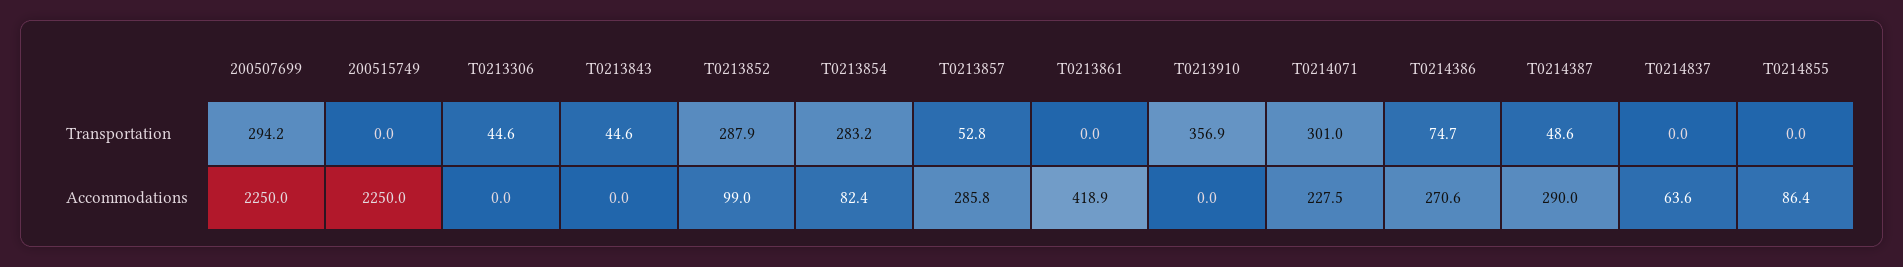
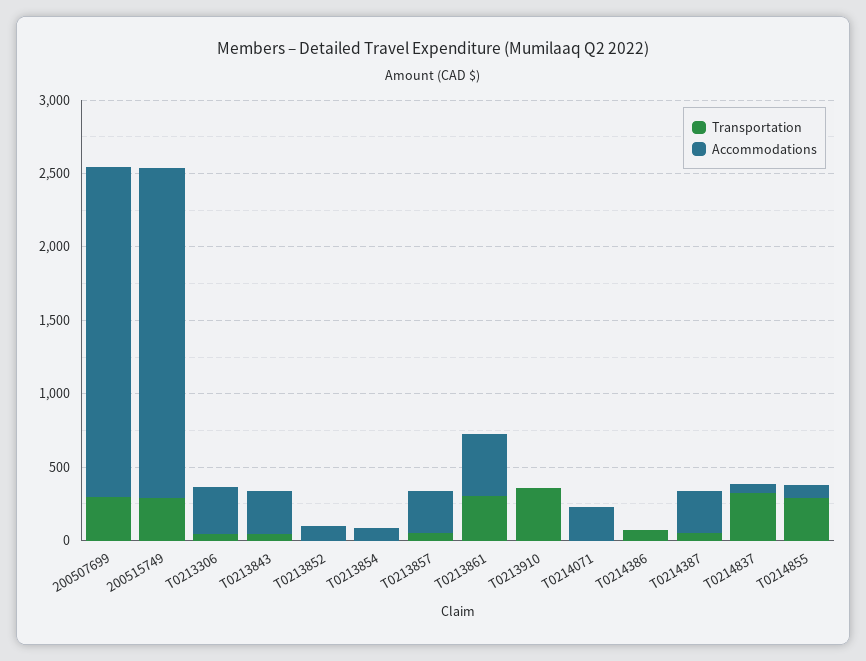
  {
    "Transportation": {
      "200507699": 294.2,
-     "200515749": 0,
+     "200515749": 300,
      "T0213306": 44.6,
      "T0213843": 44.6,
-     "T0213852": 287.9,
+     "T0213852": 0,
-     "T0213854": 283.2,
+     "T0213854": 0,
      "T0213857": 52.8,
-     "T0213861": 0,
+     "T0213861": 300,
      "T0213910": 356.9,
-     "T0214071": 301,
+     "T0214071": 0,
      "T0214386": 74.7,
      "T0214387": 48.6,
-     "T0214837": 0,
+     "T0214837": 300,
-     "T0214855": 0
+     "T0214855": 300
    },
    "Accommodations": {
      "200507699": 2250,
      "200515749": 2250,
-     "T0213306": 0,
+     "T0213306": 300,
-     "T0213843": 0,
+     "T0213843": 300,
      "T0213852": 99,
      "T0213854": 82.4,
      "T0213857": 285.8,
      "T0213861": 418.9,
      "T0213910": 0,
      "T0214071": 227.5,
-     "T0214386": 270.6,
+     "T0214386": 0,
      "T0214387": 290,
      "T0214837": 63.6,
      "T0214855": 86.4
    }
  }

